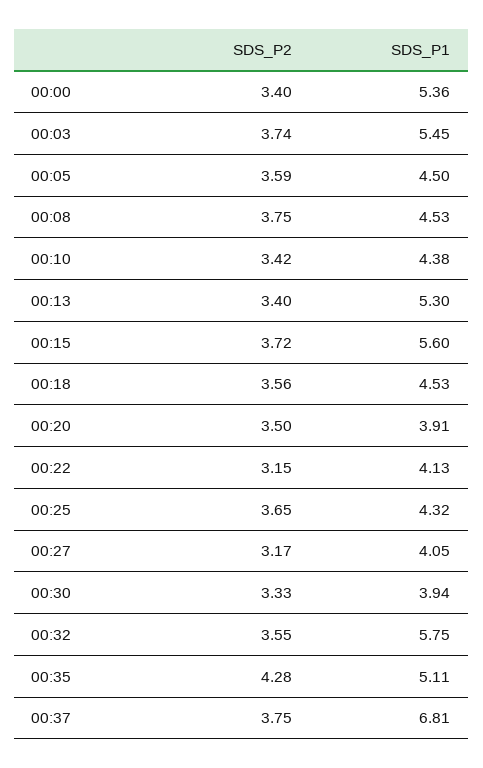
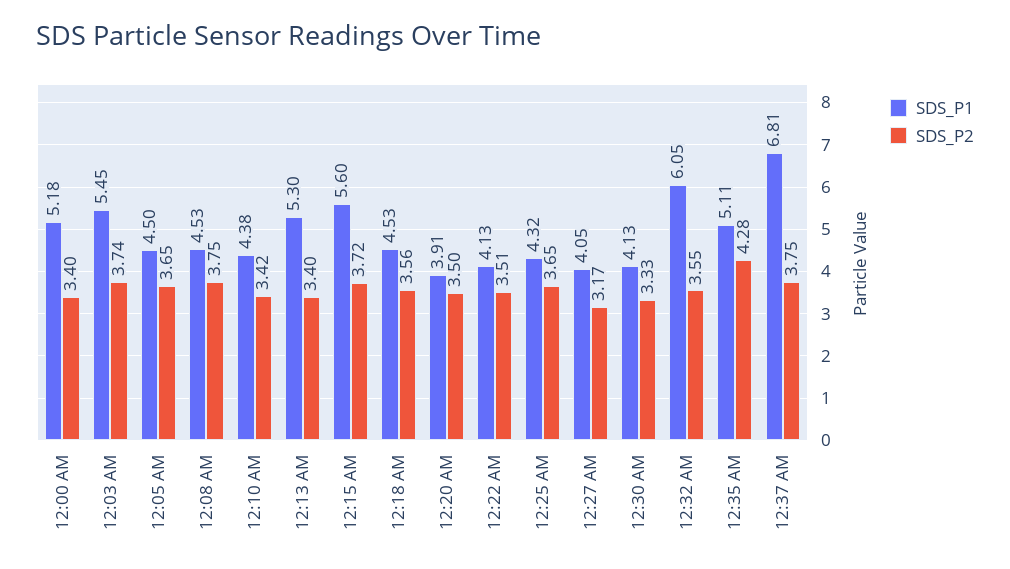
  {
    "SDS_P2": {
      "00:00": 3.4,
      "00:03": 3.74,
-     "00:05": 3.59,
+     "00:05": 3.65,
      "00:08": 3.75,
      "00:10": 3.42,
      "00:13": 3.4,
      "00:15": 3.72,
      "00:18": 3.56,
      "00:20": 3.5,
-     "00:22": 3.15,
+     "00:22": 3.51,
      "00:25": 3.65,
      "00:27": 3.17,
      "00:30": 3.33,
      "00:32": 3.55,
      "00:35": 4.28,
      "00:37": 3.75
    },
    "SDS_P1": {
-     "00:00": 5.36,
+     "00:00": 5.18,
      "00:03": 5.45,
      "00:05": 4.5,
      "00:08": 4.53,
      "00:10": 4.38,
      "00:13": 5.3,
      "00:15": 5.6,
      "00:18": 4.53,
      "00:20": 3.91,
      "00:22": 4.13,
      "00:25": 4.32,
      "00:27": 4.05,
-     "00:30": 3.94,
+     "00:30": 4.13,
-     "00:32": 5.75,
+     "00:32": 6.05,
      "00:35": 5.11,
      "00:37": 6.81
    }
  }

